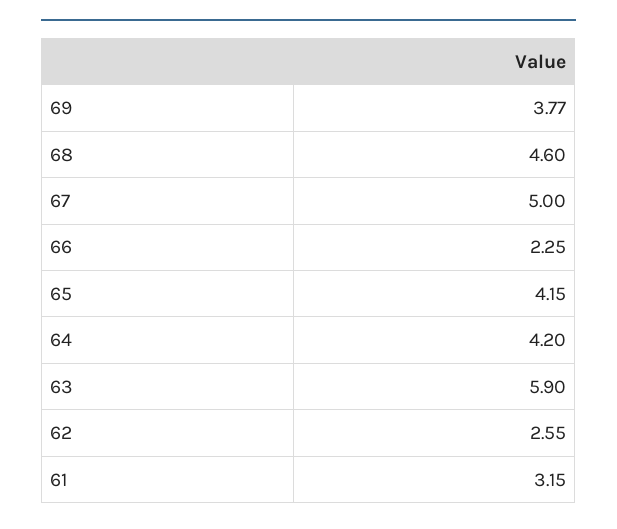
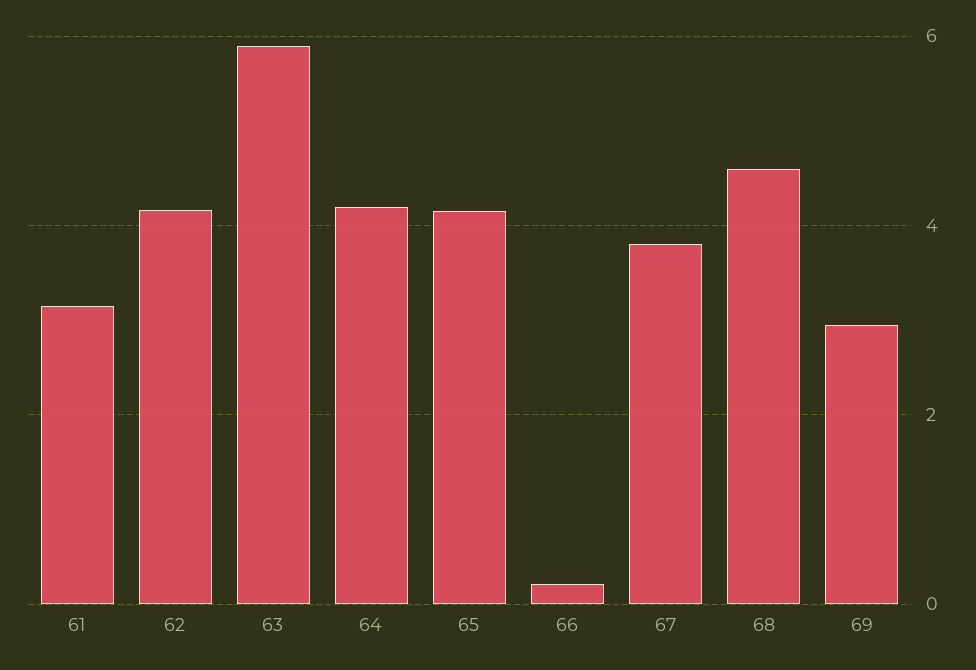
  {
-   "69": 3.77,
+   "69": 3,
    "68": 4.6,
-   "67": 5,
+   "67": 3.8,
-   "66": 2.25,
+   "66": 0.2,
    "65": 4.15,
    "64": 4.2,
    "63": 5.9,
-   "62": 2.55,
+   "62": 4.2,
    "61": 3.15
  }

